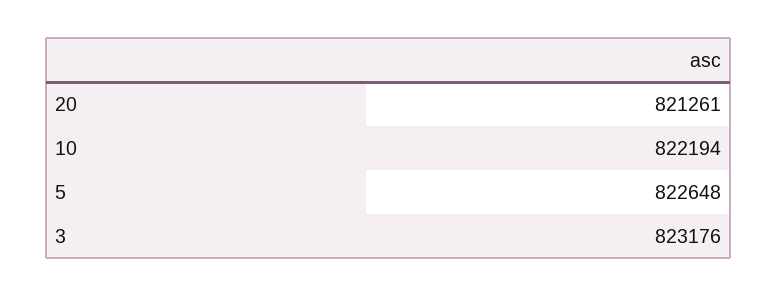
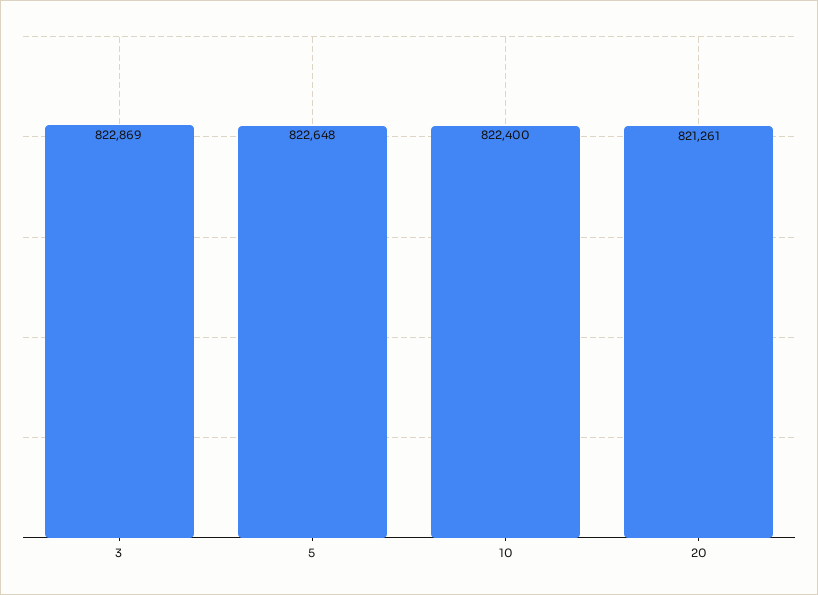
  {
    "20": 821261,
-   "10": 822194,
+   "10": 822400,
    "5": 822648,
-   "3": 823176
+   "3": 822869
  }

